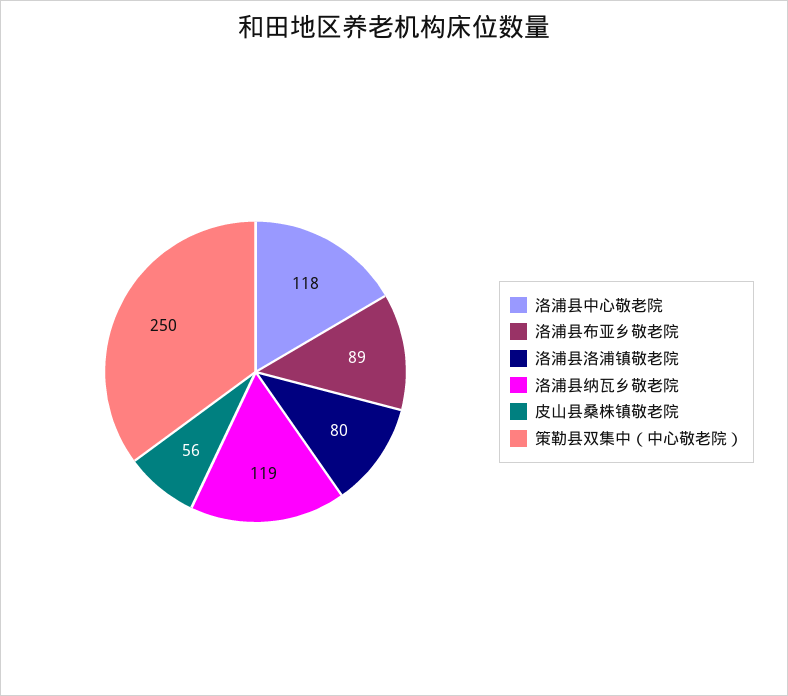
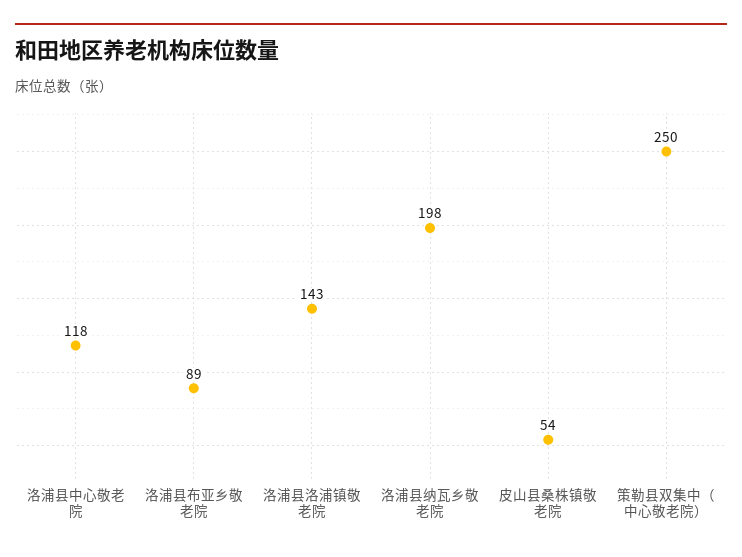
  {
    "洛浦县中心敬老院": 118,
    "洛浦县布亚乡敬老院": 89,
-   "洛浦县洛浦镇敬老院": 80,
+   "洛浦县洛浦镇敬老院": 143,
-   "洛浦县纳瓦乡敬老院": 119,
+   "洛浦县纳瓦乡敬老院": 198,
-   "皮山县桑株镇敬老院": 56,
+   "皮山县桑株镇敬老院": 54,
    "策勒县双集中（中心敬老院）": 250
  }

